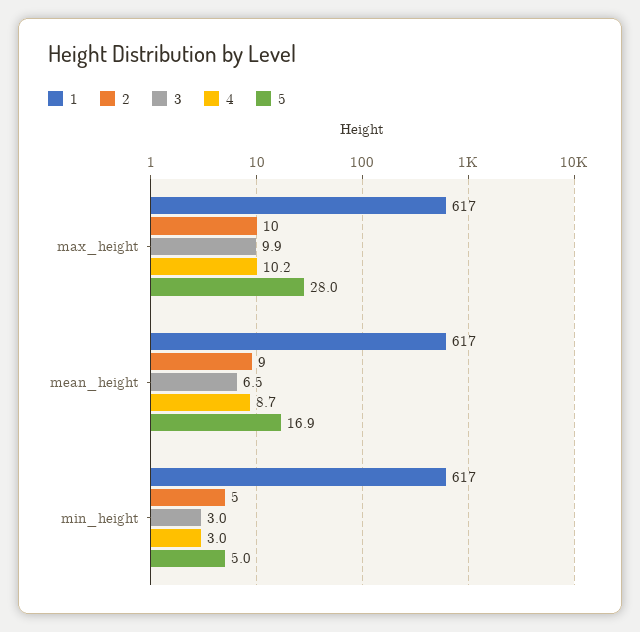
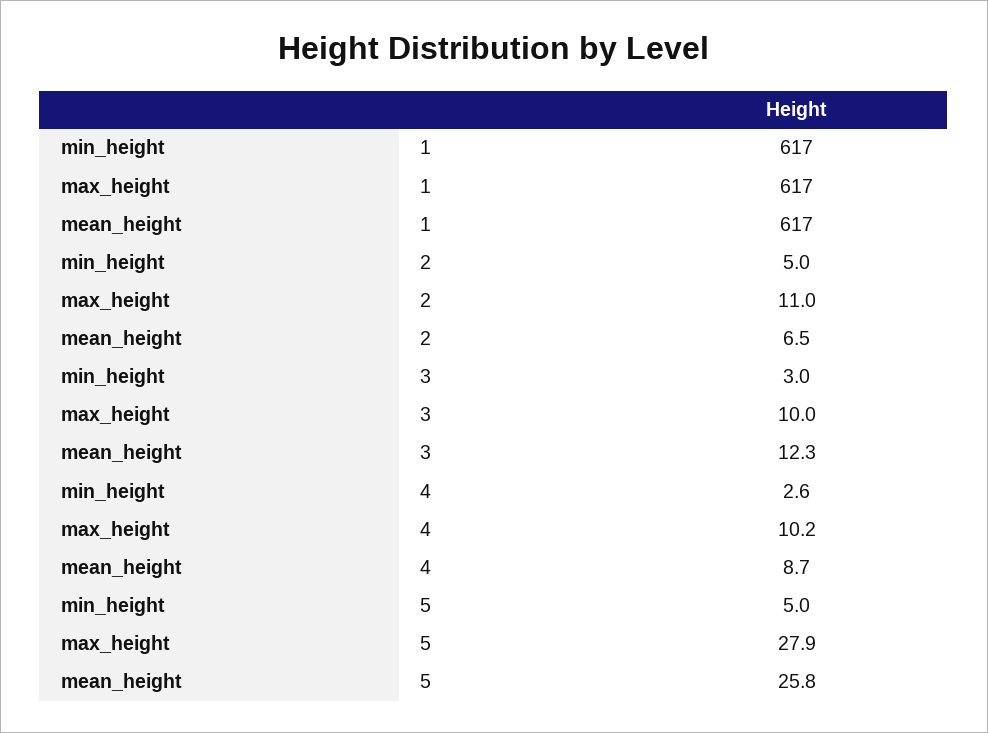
  {
    "1": {
      "max_height": 617,
      "mean_height": 617,
      "min_height": 617
    },
    "2": {
-     "max_height": 10,
+     "max_height": 11,
-     "mean_height": 9,
+     "mean_height": 6.5,
      "min_height": 5
    },
    "3": {
-     "max_height": 9.9,
+     "max_height": 10,
-     "mean_height": 6.5,
+     "mean_height": 12.3,
      "min_height": 3
    },
    "4": {
      "max_height": 10.2,
      "mean_height": 8.7,
-     "min_height": 3
+     "min_height": 2.6
    },
    "5": {
-     "max_height": 28,
+     "max_height": 27.9,
-     "mean_height": 16.9,
+     "mean_height": 25.8,
      "min_height": 5
    }
  }

